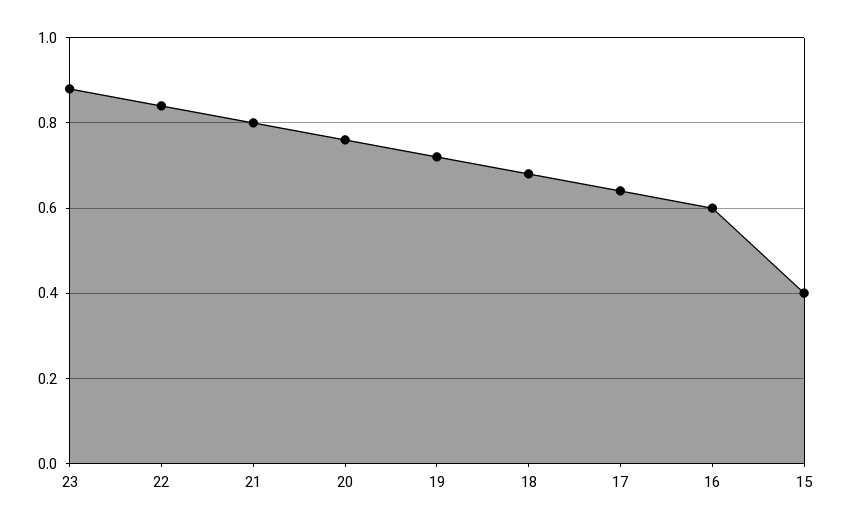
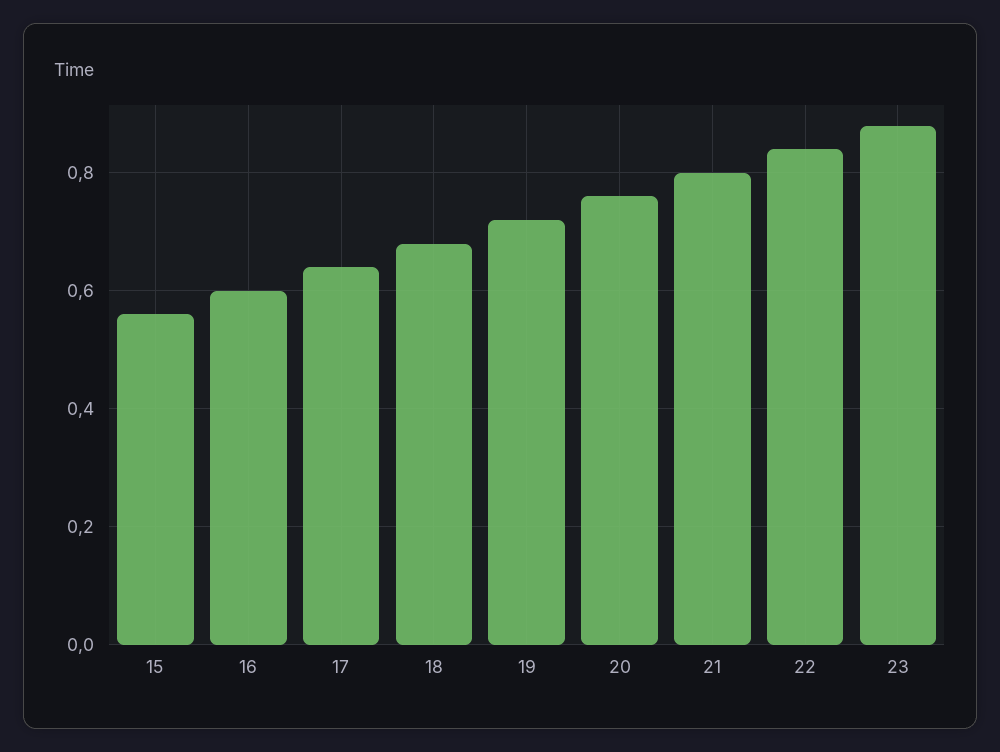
  {
    "23": 0.9,
    "22": 0.85,
    "21": 0.8,
    "20": 0.75,
    "19": 0.7,
    "18": 0.7,
    "17": 0.65,
    "16": 0.6,
-   "15": 0.4
+   "15": 0.55
  }

